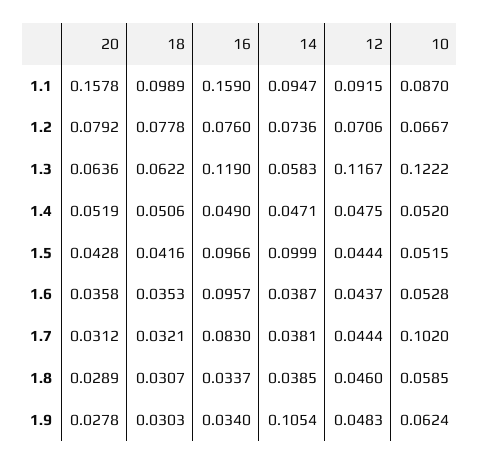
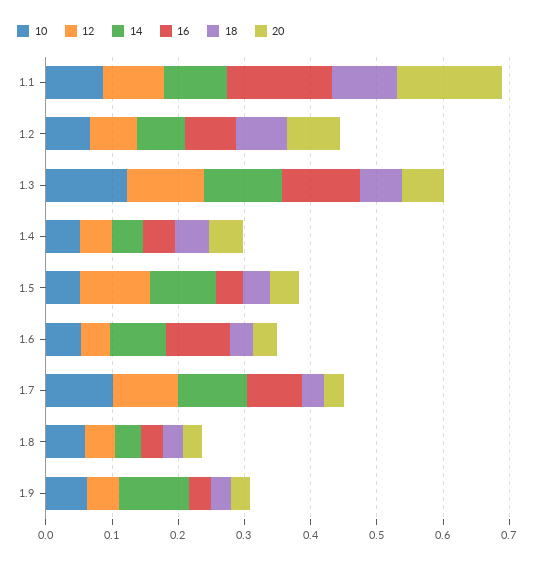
  {
    "20": {
      "1.1": 0.1578,
      "1.2": 0.0792,
      "1.3": 0.0636,
      "1.4": 0.0519,
      "1.5": 0.0428,
      "1.6": 0.0358,
      "1.7": 0.0312,
      "1.8": 0.0289,
      "1.9": 0.0278
    },
    "18": {
      "1.1": 0.0989,
      "1.2": 0.0778,
      "1.3": 0.0622,
      "1.4": 0.0506,
      "1.5": 0.0416,
      "1.6": 0.0353,
      "1.7": 0.0321,
      "1.8": 0.0307,
      "1.9": 0.0303
    },
    "16": {
      "1.1": 0.159,
      "1.2": 0.076,
      "1.3": 0.119,
      "1.4": 0.049,
-     "1.5": 0.0966,
+     "1.5": 0.04,
      "1.6": 0.0957,
      "1.7": 0.083,
      "1.8": 0.0337,
      "1.9": 0.034
    },
    "14": {
      "1.1": 0.0947,
      "1.2": 0.0736,
-     "1.3": 0.0583,
+     "1.3": 0.12,
      "1.4": 0.0471,
      "1.5": 0.0999,
-     "1.6": 0.0387,
+     "1.6": 0.08,
-     "1.7": 0.0381,
+     "1.7": 0.1,
      "1.8": 0.0385,
      "1.9": 0.1054
    },
    "12": {
      "1.1": 0.0915,
      "1.2": 0.0706,
      "1.3": 0.1167,
      "1.4": 0.0475,
-     "1.5": 0.0444,
+     "1.5": 0.1,
      "1.6": 0.0437,
-     "1.7": 0.0444,
+     "1.7": 0.1,
      "1.8": 0.046,
      "1.9": 0.0483
    },
    "10": {
      "1.1": 0.087,
      "1.2": 0.0667,
      "1.3": 0.1222,
      "1.4": 0.052,
      "1.5": 0.0515,
      "1.6": 0.0528,
      "1.7": 0.102,
      "1.8": 0.0585,
      "1.9": 0.0624
    }
  }

